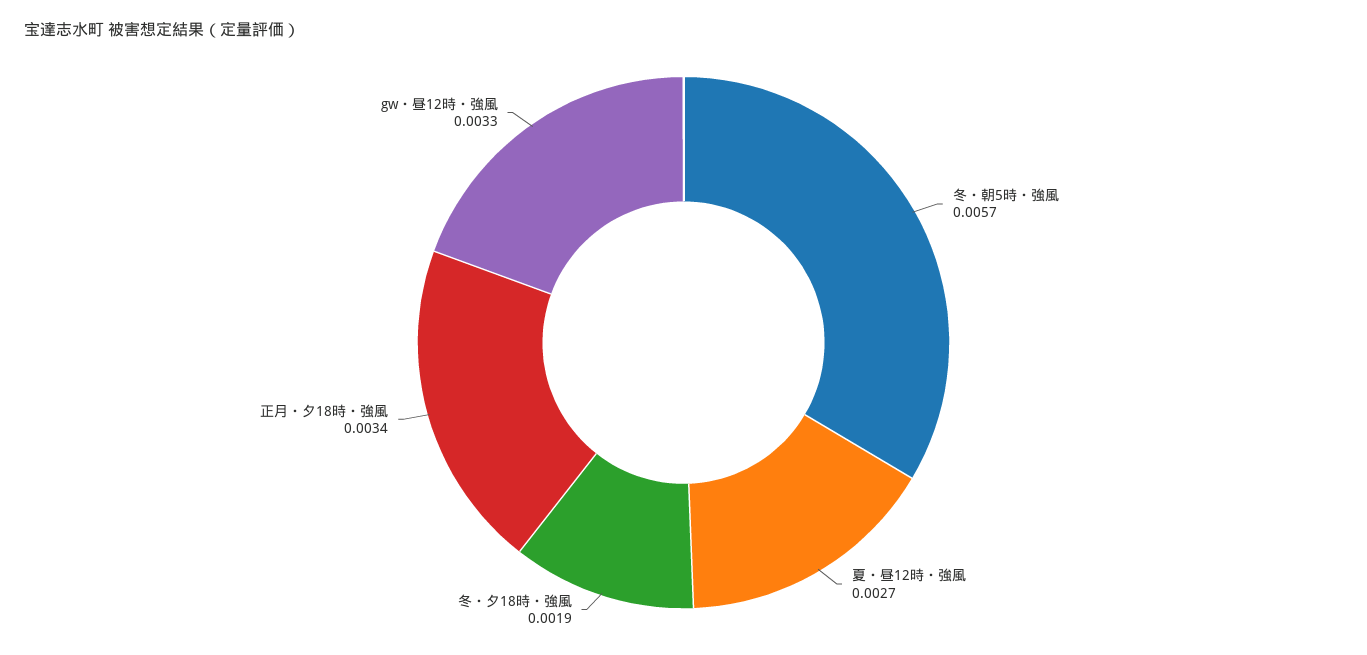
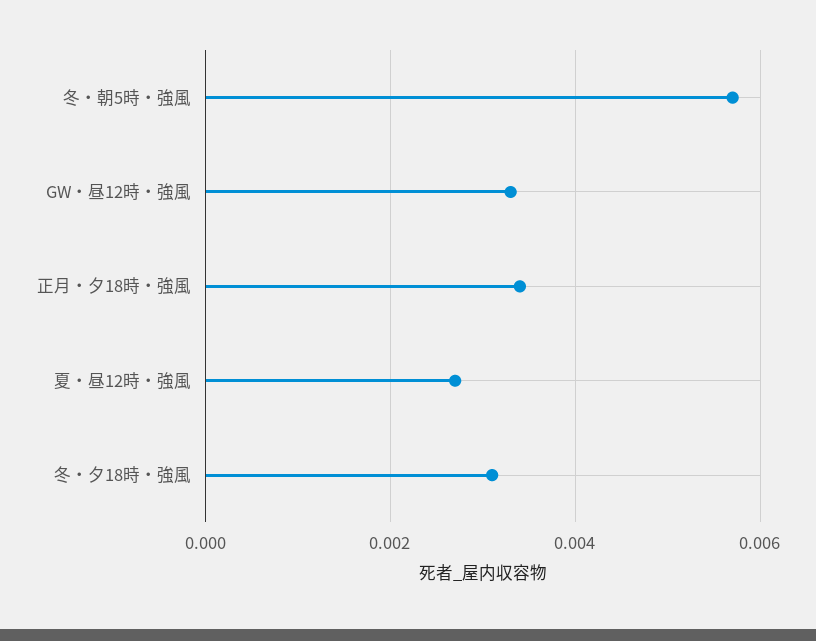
  {
    "冬・朝5時・強風": 0.0057,
    "夏・昼12時・強風": 0.0027,
-   "冬・夕18時・強風": 0.0019,
+   "冬・夕18時・強風": 0.003,
    "正月・夕18時・強風": 0.0034,
    "gw・昼12時・強風": 0.0033
  }

